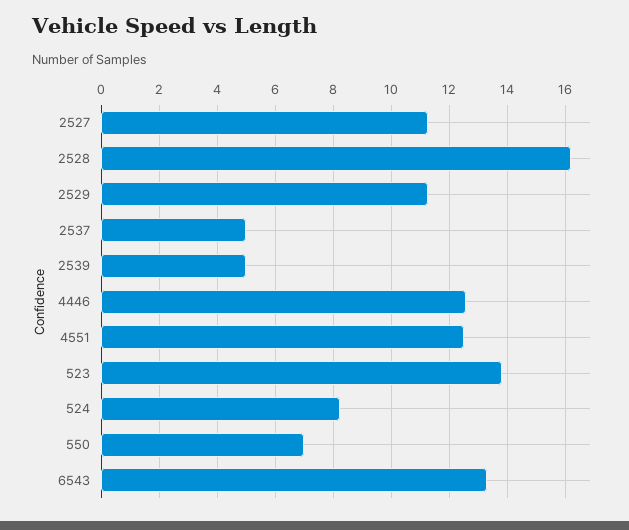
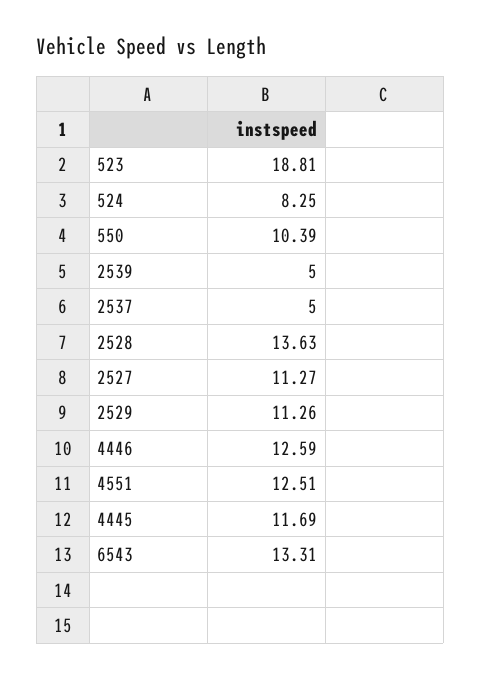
  {
    "2527": 11.27,
-   "2528": 16.25,
+   "2528": 13.63,
    "2529": 11.26,
    "2537": 5,
    "2539": 5,
    "4446": 12.59,
    "4551": 12.51,
-   "523": 13.75,
+   "523": 18.81,
    "524": 8.25,
-   "550": 7,
+   "550": 10.39,
-   "6543": 13.31
+   "6543": 13.31,
+   "4445": 11.69
  }

